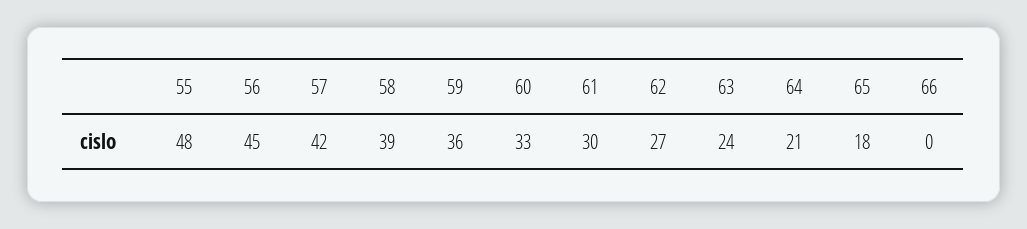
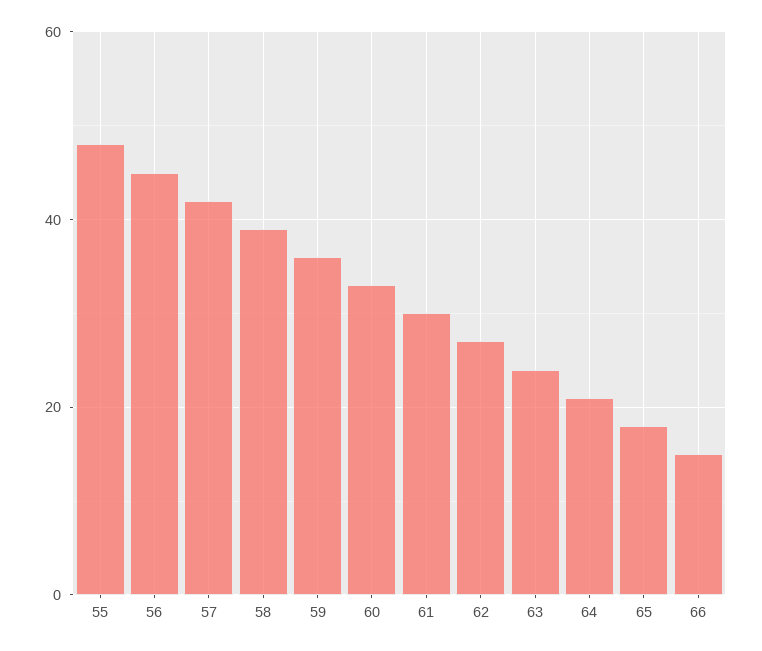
  {
    "55": 48,
    "56": 45,
    "57": 42,
    "58": 39,
    "59": 36,
    "60": 33,
    "61": 30,
    "62": 27,
    "63": 24,
    "64": 21,
    "65": 18,
-   "66": 0
+   "66": 15
  }

